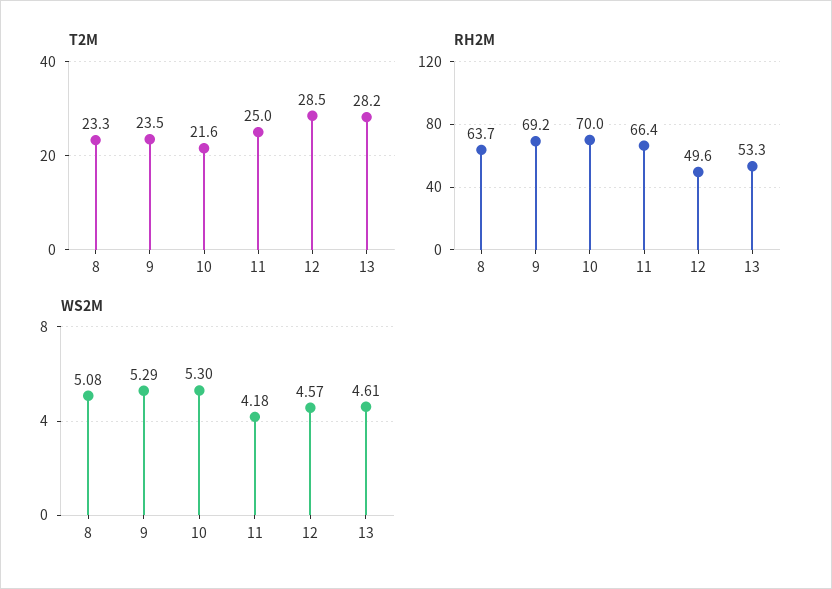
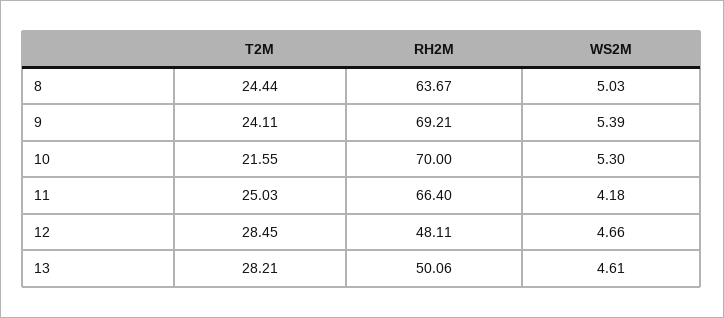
  {
    "T2M": {
-     "8": 23.3,
+     "8": 24.44,
-     "9": 23.5,
+     "9": 24.11,
      "10": 21.55,
      "11": 25.03,
      "12": 28.45,
      "13": 28.21
    },
    "RH2M": {
      "8": 63.67,
      "9": 69.21,
      "10": 70,
      "11": 66.4,
-     "12": 49.6,
+     "12": 48.11,
-     "13": 53.3
+     "13": 50.06
    },
    "WS2M": {
-     "8": 5.08,
+     "8": 5.03,
-     "9": 5.29,
+     "9": 5.39,
      "10": 5.3,
      "11": 4.18,
-     "12": 4.57,
+     "12": 4.66,
      "13": 4.61
    }
  }

